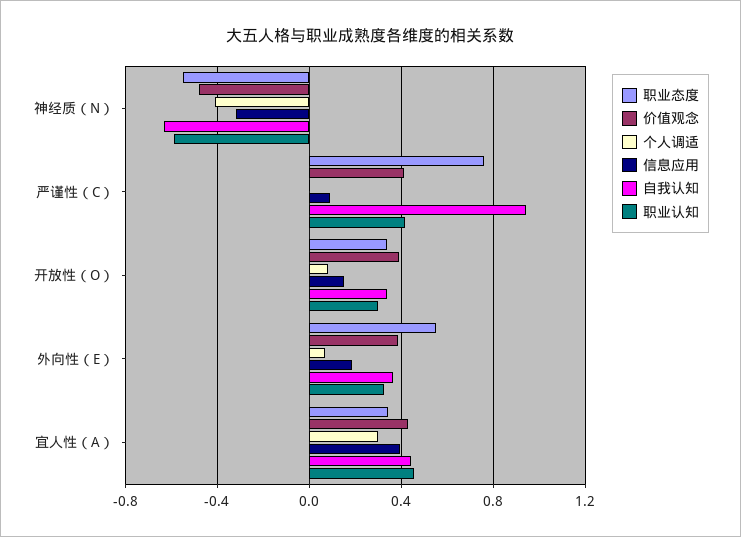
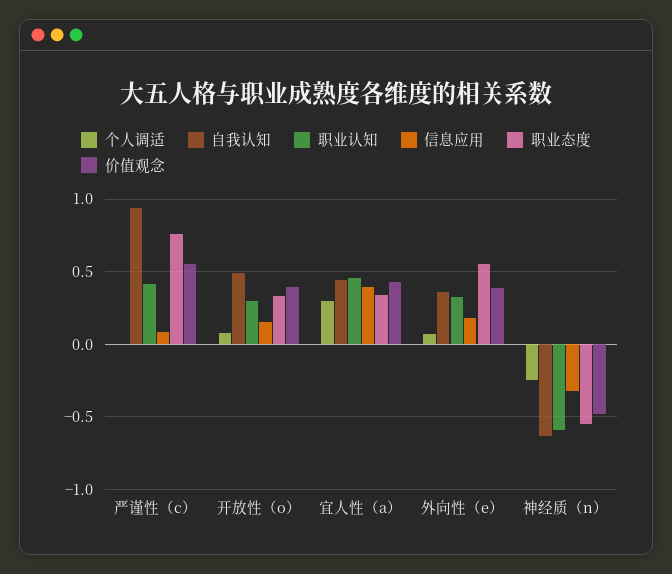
  {
    "职业态度": {
      "神经质（N）": -0.55,
      "严谨性（C）": 0.75,
      "开放性（O）": 0.35,
      "外向性（E）": 0.55,
      "宜人性（A）": 0.35
    },
    "价值观念": {
      "神经质（N）": -0.5,
-     "严谨性（C）": 0.4,
+     "严谨性（C）": 0.55,
      "开放性（O）": 0.4,
      "外向性（E）": 0.4,
      "宜人性（A）": 0.45
    },
    "个人调适": {
-     "神经质（N）": -0.4,
+     "神经质（N）": -0.25,
      "严谨性（C）": 0,
      "开放性（O）": 0.1,
      "外向性（E）": 0.05,
      "宜人性（A）": 0.3
    },
    "信息应用": {
      "神经质（N）": -0.3,
      "严谨性（C）": 0.1,
      "开放性（O）": 0.15,
      "外向性（E）": 0.2,
      "宜人性（A）": 0.4
    },
    "自我认知": {
      "神经质（N）": -0.65,
      "严谨性（C）": 0.95,
-     "开放性（O）": 0.35,
+     "开放性（O）": 0.5,
      "外向性（E）": 0.35,
      "宜人性（A）": 0.45
    },
    "职业认知": {
      "神经质（N）": -0.6,
      "严谨性（C）": 0.4,
      "开放性（O）": 0.3,
      "外向性（E）": 0.3,
      "宜人性（A）": 0.45
    }
  }

